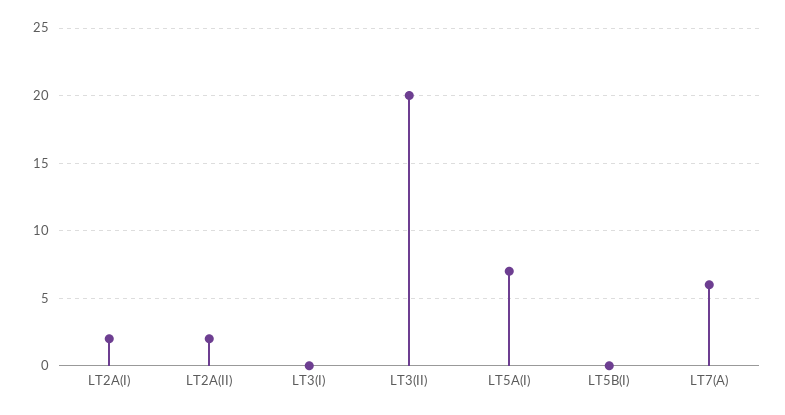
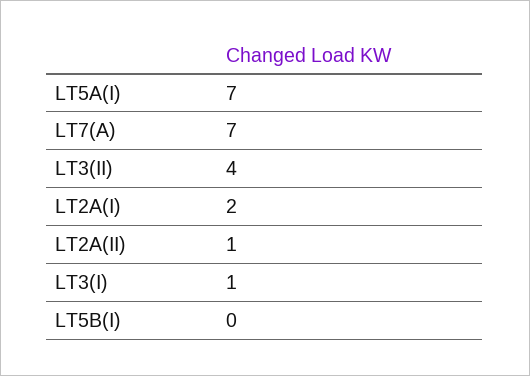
  {
    "LT2A(I)": 2,
-   "LT2A(II)": 2,
+   "LT2A(II)": 1,
-   "LT3(I)": 0,
+   "LT3(I)": 1,
-   "LT3(II)": 20,
+   "LT3(II)": 4,
    "LT5A(I)": 7,
    "LT5B(I)": 0,
-   "LT7(A)": 6
+   "LT7(A)": 7
  }

